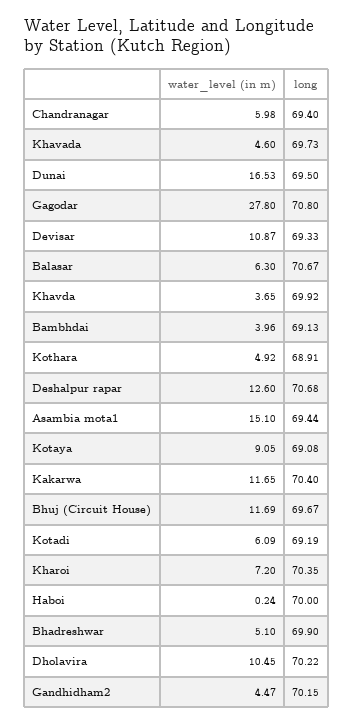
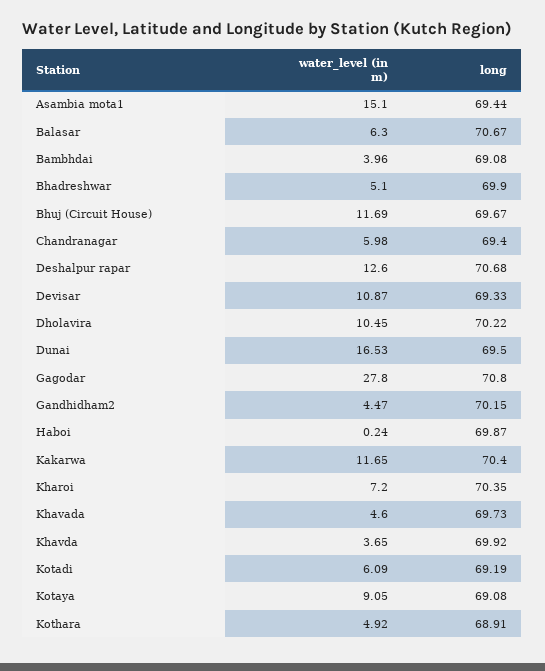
  {
    "water_level (in m)": {
      "Chandranagar": 5.98,
      "Khavada": 4.6,
      "Dunai": 16.53,
      "Gagodar": 27.8,
      "Devisar": 10.87,
      "Balasar": 6.3,
      "Khavda": 3.65,
      "Bambhdai": 3.96,
      "Kothara": 4.92,
      "Deshalpur rapar": 12.6,
      "Asambia mota1": 15.1,
      "Kotaya": 9.05,
      "Kakarwa": 11.65,
      "Bhuj (Circuit House)": 11.69,
      "Kotadi": 6.09,
      "Kharoi": 7.2,
      "Haboi": 0.24,
      "Bhadreshwar": 5.1,
      "Dholavira": 10.45,
      "Gandhidham2": 4.47
    },
    "long": {
      "Chandranagar": 69.4,
      "Khavada": 69.73,
      "Dunai": 69.5,
      "Gagodar": 70.8,
      "Devisar": 69.33,
      "Balasar": 70.67,
      "Khavda": 69.92,
-     "Bambhdai": 69.13,
+     "Bambhdai": 69.08,
      "Kothara": 68.91,
      "Deshalpur rapar": 70.68,
      "Asambia mota1": 69.44,
      "Kotaya": 69.08,
      "Kakarwa": 70.4,
      "Bhuj (Circuit House)": 69.67,
      "Kotadi": 69.19,
      "Kharoi": 70.35,
-     "Haboi": 70,
+     "Haboi": 69.87,
      "Bhadreshwar": 69.9,
      "Dholavira": 70.22,
      "Gandhidham2": 70.15
    }
  }

